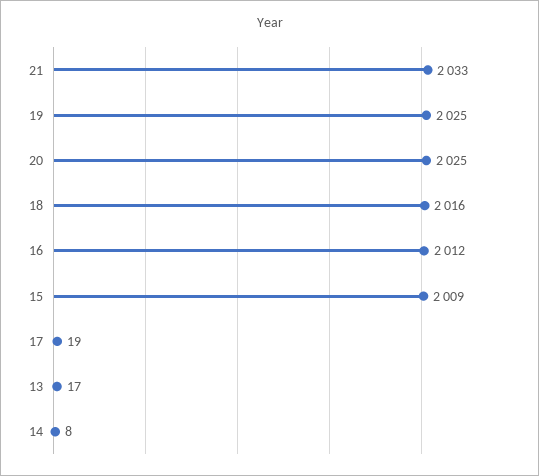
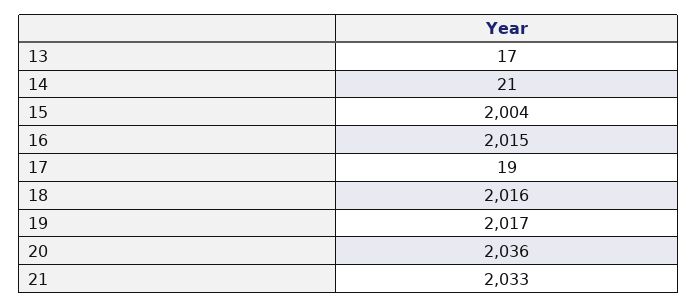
  {
    "21": 2033,
-   "19": 2025,
+   "19": 2017,
-   "20": 2025,
+   "20": 2036,
    "18": 2016,
-   "16": 2012,
+   "16": 2015,
-   "15": 2009,
+   "15": 2004,
    "17": 19,
    "13": 17,
-   "14": 8
+   "14": 21
  }

